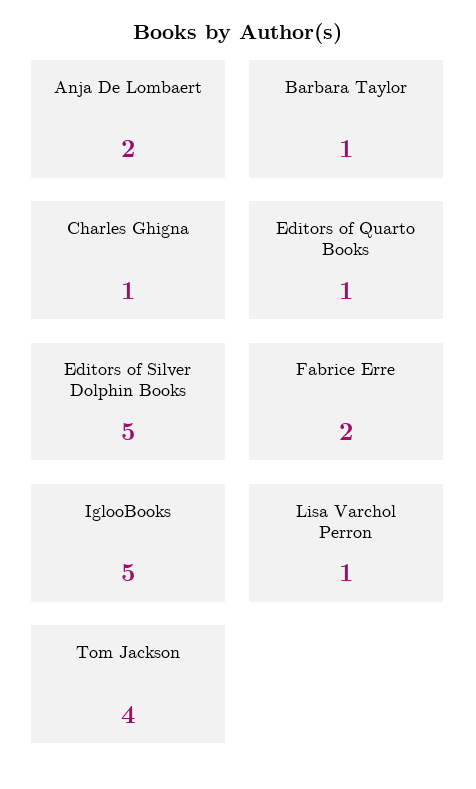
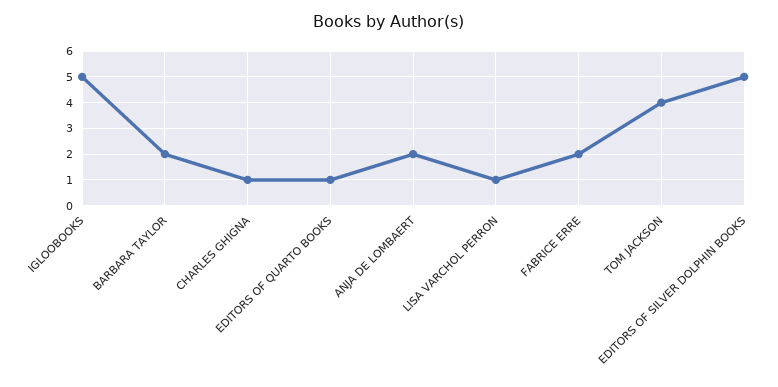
  {
    "Anja De Lombaert": 2,
-   "Barbara Taylor": 1,
+   "Barbara Taylor": 2,
    "Charles Ghigna": 1,
    "Editors of Quarto Books": 1,
    "Editors of Silver Dolphin Books": 5,
    "Fabrice Erre": 2,
    "IglooBooks": 5,
    "Lisa Varchol Perron": 1,
    "Tom Jackson": 4
  }

